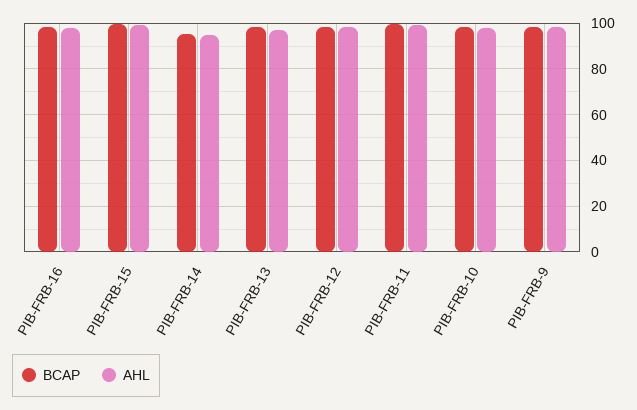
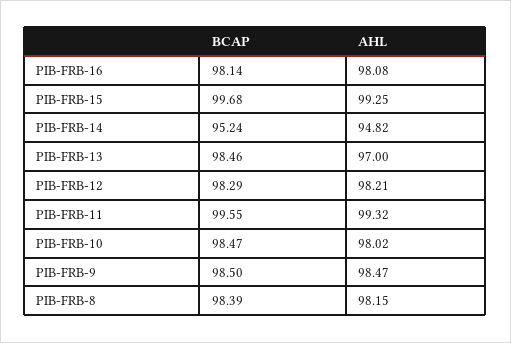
  {
    "BCAP": {
      "PIB-FRB-16": 98.14,
      "PIB-FRB-15": 99.68,
      "PIB-FRB-14": 95.24,
      "PIB-FRB-13": 98.46,
      "PIB-FRB-12": 98.29,
      "PIB-FRB-11": 99.55,
      "PIB-FRB-10": 98.47,
-     "PIB-FRB-9": 98.5
+     "PIB-FRB-9": 98.5,
+     "PIB-FRB-8": 98.39
    },
    "AHL": {
      "PIB-FRB-16": 98.08,
      "PIB-FRB-15": 99.25,
      "PIB-FRB-14": 94.82,
      "PIB-FRB-13": 97,
      "PIB-FRB-12": 98.21,
      "PIB-FRB-11": 99.32,
      "PIB-FRB-10": 98.02,
-     "PIB-FRB-9": 98.47
+     "PIB-FRB-9": 98.47,
+     "PIB-FRB-8": 98.15
    }
  }

